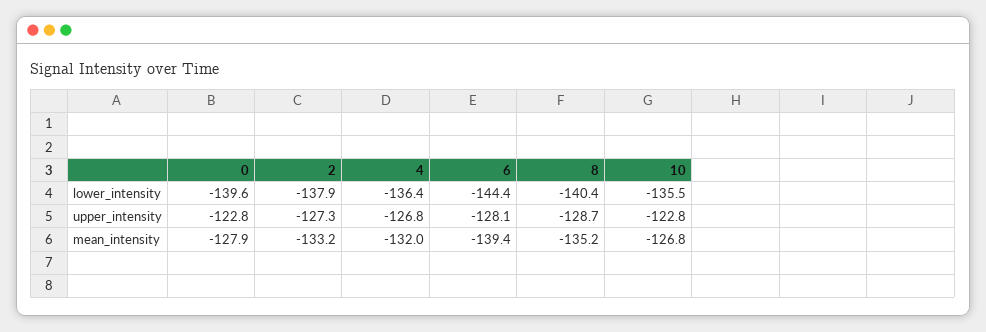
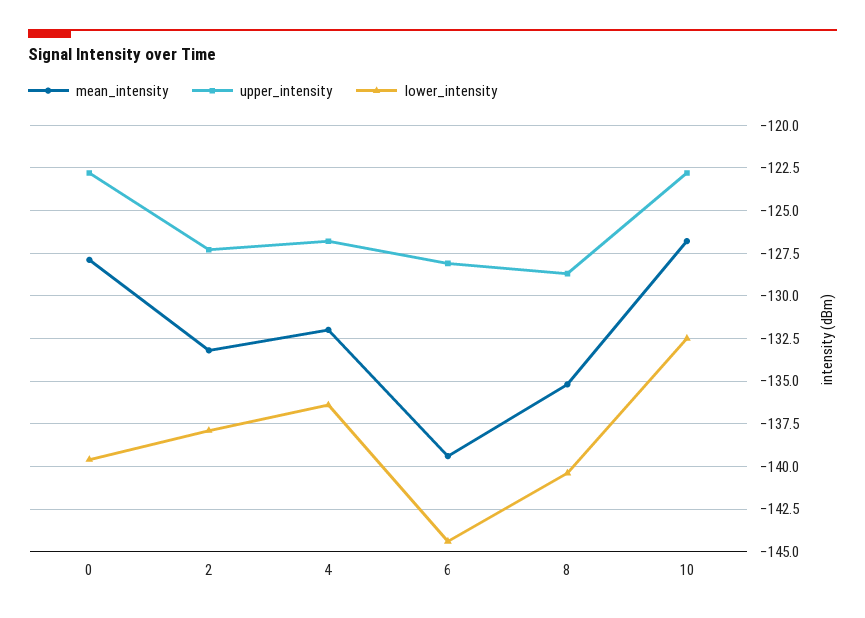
  {
    "lower_intensity": {
      "0": -139.6,
      "2": -137.9,
      "4": -136.4,
      "6": -144.4,
      "8": -140.4,
-     "10": -135.5
+     "10": -132.5
    },
    "upper_intensity": {
      "0": -122.8,
      "2": -127.3,
      "4": -126.8,
      "6": -128.1,
      "8": -128.7,
      "10": -122.8
    },
    "mean_intensity": {
      "0": -127.9,
      "2": -133.2,
      "4": -132,
      "6": -139.4,
      "8": -135.2,
      "10": -126.8
    }
  }

